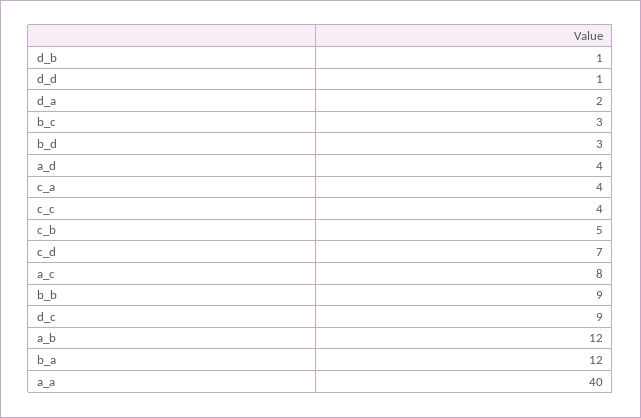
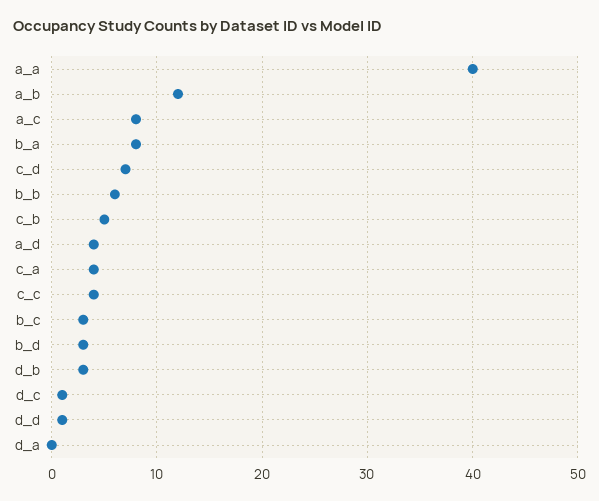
  {
-   "d_b": 1,
+   "d_b": 3,
    "d_d": 1,
-   "d_a": 2,
+   "d_a": 0,
    "b_c": 3,
    "b_d": 3,
    "a_d": 4,
    "c_a": 4,
    "c_c": 4,
    "c_b": 5,
    "c_d": 7,
    "a_c": 8,
-   "b_b": 9,
+   "b_b": 6,
-   "d_c": 9,
+   "d_c": 1,
    "a_b": 12,
-   "b_a": 12,
+   "b_a": 8,
    "a_a": 40
  }

